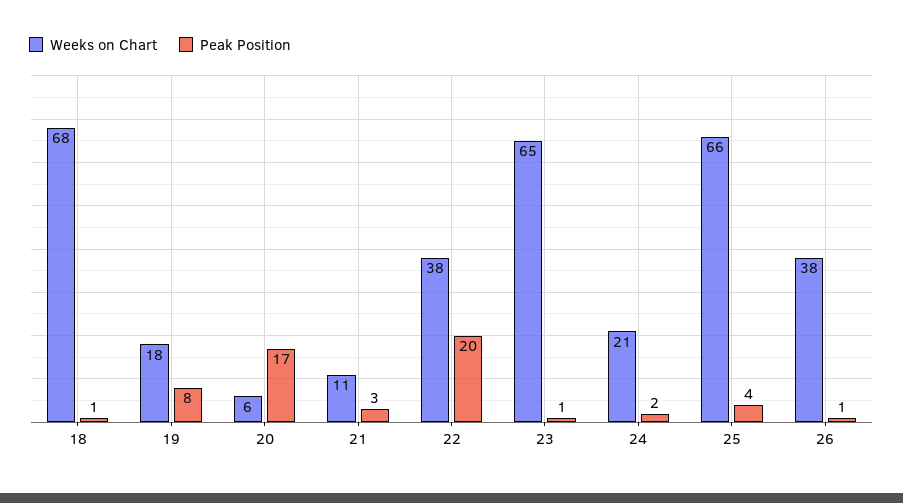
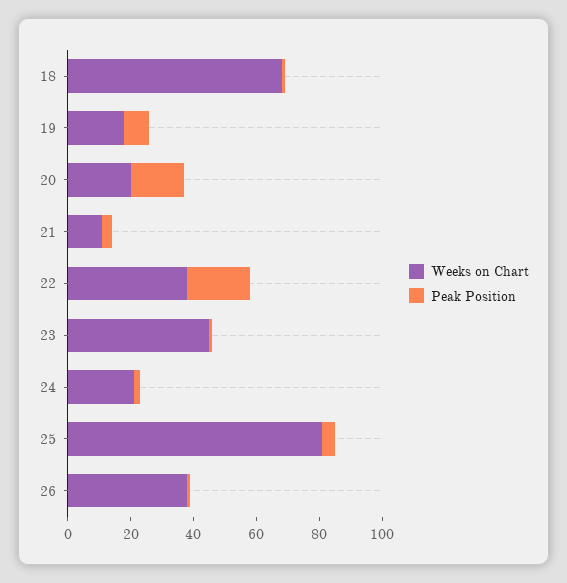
  {
    "Weeks on Chart": {
      "18": 68,
      "19": 18,
-     "20": 6,
+     "20": 20,
      "21": 11,
      "22": 38,
-     "23": 65,
+     "23": 45,
      "24": 21,
-     "25": 66,
+     "25": 80,
      "26": 38
    },
    "Peak Position": {
      "18": 1,
      "19": 8,
      "20": 17,
      "21": 3,
      "22": 20,
      "23": 1,
      "24": 2,
      "25": 4,
      "26": 1
    }
  }

